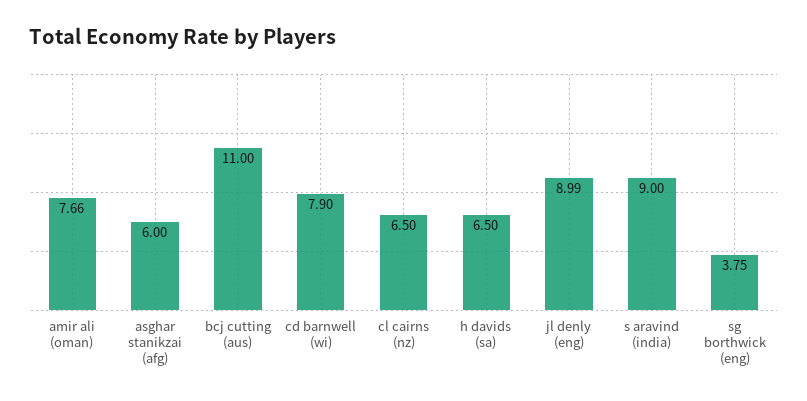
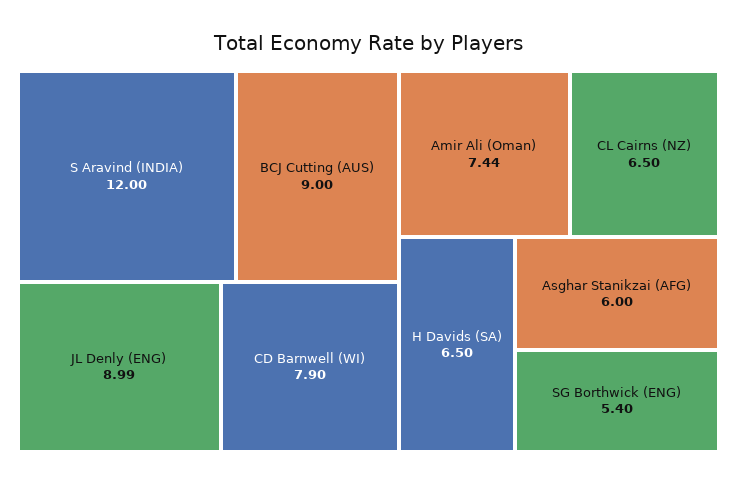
  {
-   "amir ali (oman)": 7.66,
+   "amir ali (oman)": 7.44,
    "asghar stanikzai (afg)": 6,
-   "bcj cutting (aus)": 11,
+   "bcj cutting (aus)": 9,
    "cd barnwell (wi)": 7.9,
    "cl cairns (nz)": 6.5,
    "h davids (sa)": 6.5,
    "jl denly (eng)": 8.99,
-   "s aravind (india)": 9,
+   "s aravind (india)": 12,
-   "sg borthwick (eng)": 3.75
+   "sg borthwick (eng)": 5.4
  }

